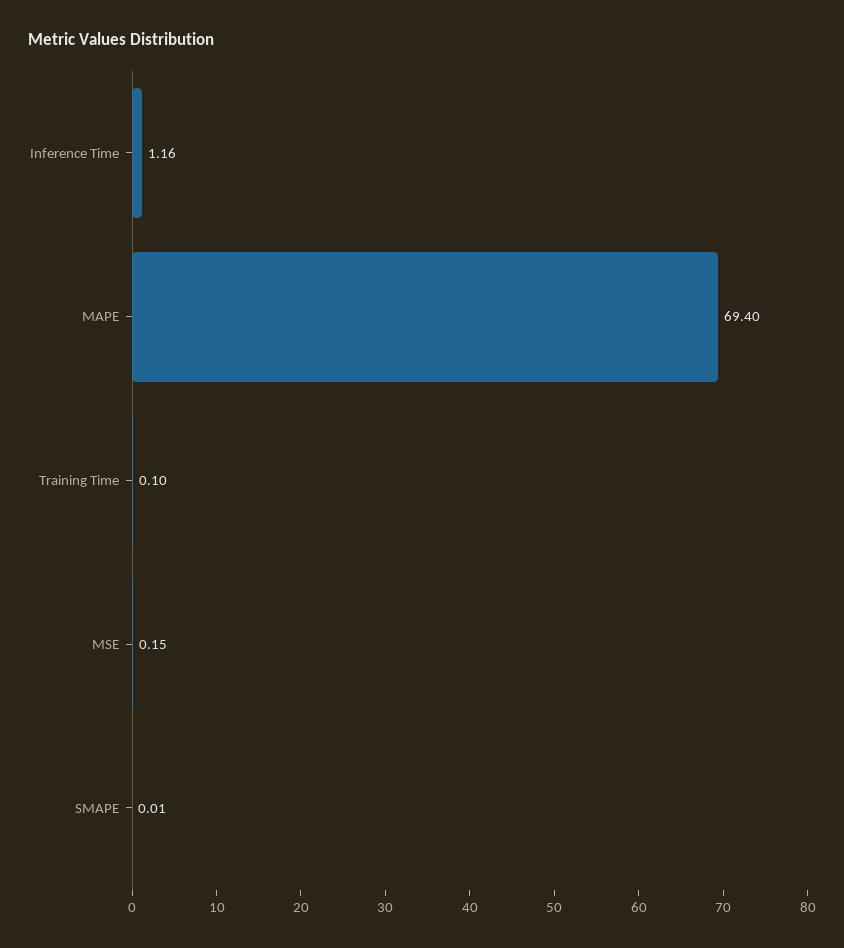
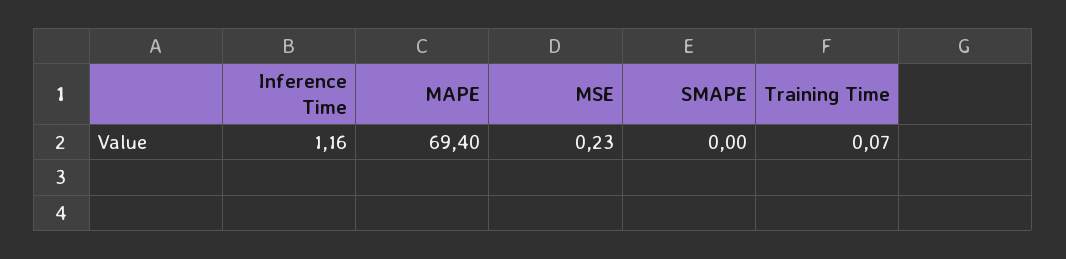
  {
    "Inference Time": 1.16,
    "MAPE": 69.4,
-   "Training Time": 0.1,
+   "Training Time": 0.07,
-   "MSE": 0.15,
+   "MSE": 0.23,
-   "SMAPE": 0.01
+   "SMAPE": 0
  }

